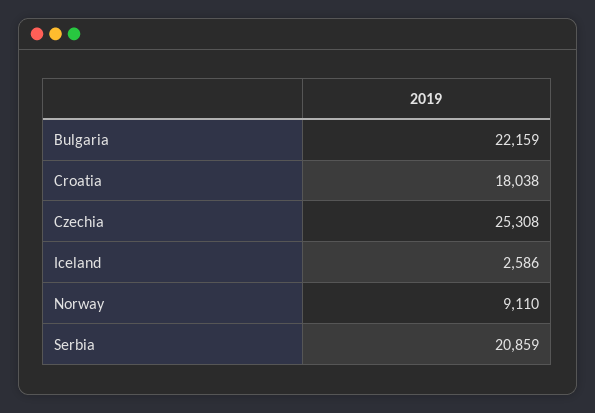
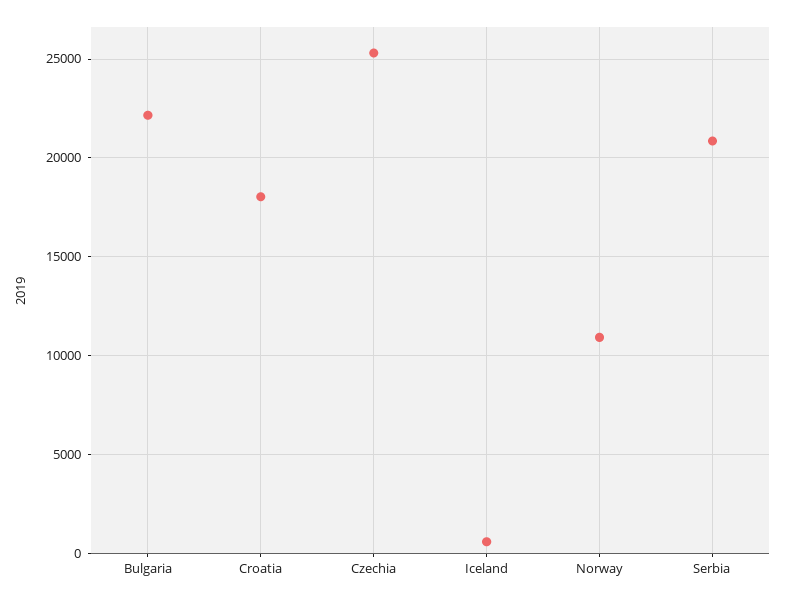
  {
    "Bulgaria": 22159,
    "Croatia": 18038,
    "Czechia": 25308,
-   "Iceland": 2586,
+   "Iceland": 500,
-   "Norway": 9110,
+   "Norway": 11000,
    "Serbia": 20859
  }

